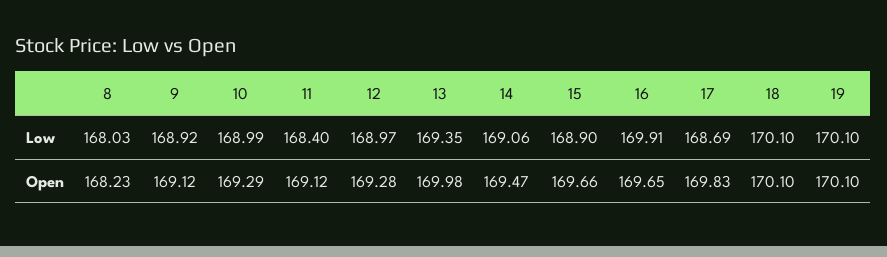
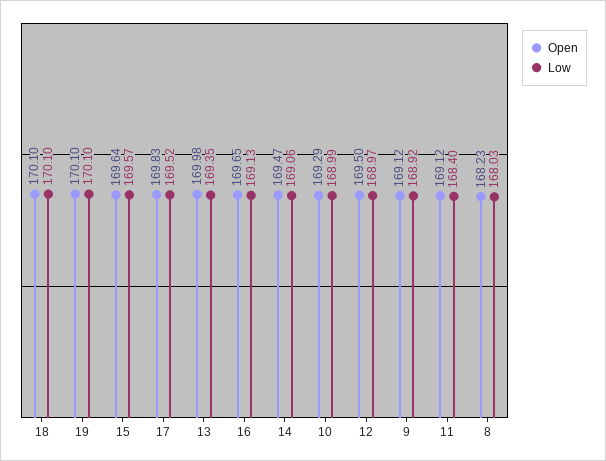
  {
    "Low": {
      "8": 168.03,
      "9": 168.92,
      "10": 168.99,
      "11": 168.4,
      "12": 168.97,
      "13": 169.35,
      "14": 169.06,
-     "15": 168.9,
+     "15": 169.57,
-     "16": 169.91,
+     "16": 169.13,
-     "17": 168.69,
+     "17": 169.52,
      "18": 170.1,
      "19": 170.1
    },
    "Open": {
      "8": 168.23,
      "9": 169.12,
      "10": 169.29,
      "11": 169.12,
-     "12": 169.28,
+     "12": 169.5,
      "13": 169.98,
      "14": 169.47,
-     "15": 169.66,
+     "15": 169.64,
      "16": 169.65,
      "17": 169.83,
      "18": 170.1,
      "19": 170.1
    }
  }

